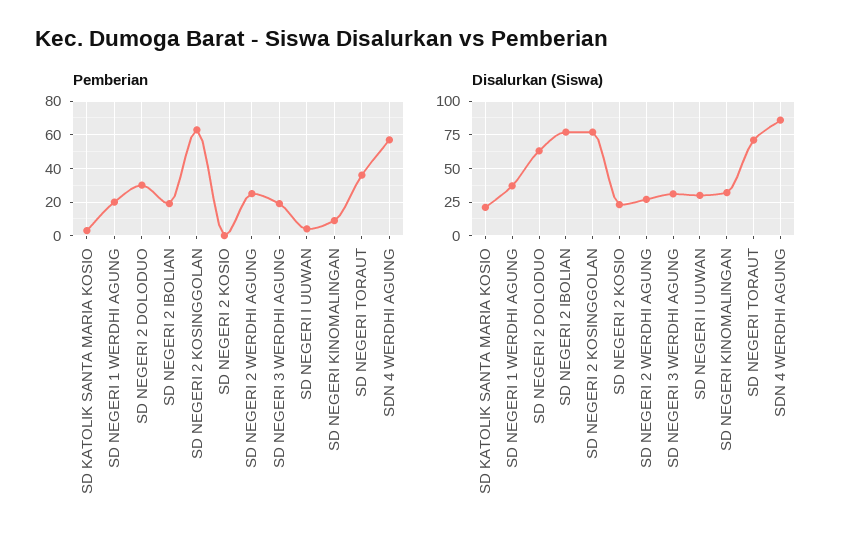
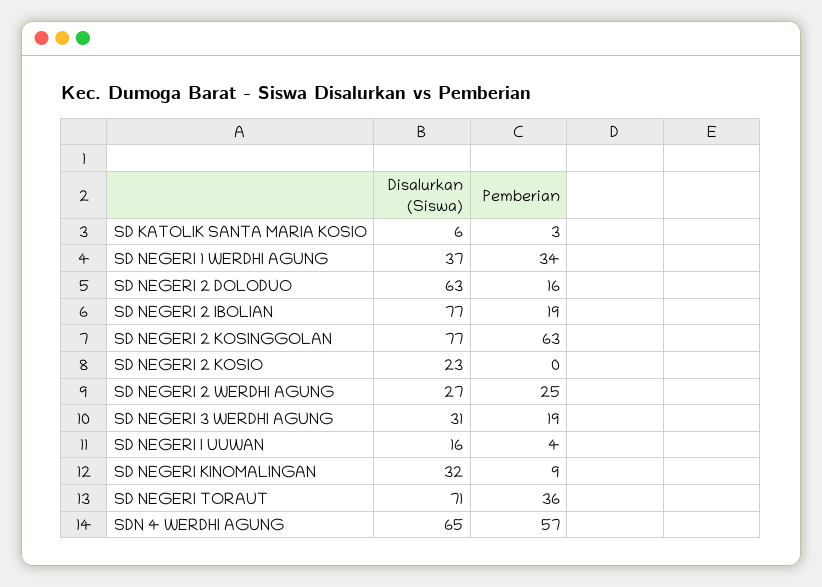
  {
    "Pemberian": {
      "SD KATOLIK SANTA MARIA KOSIO": 3,
-     "SD NEGERI 1 WERDHI AGUNG": 20,
+     "SD NEGERI 1 WERDHI AGUNG": 34,
-     "SD NEGERI 2 DOLODUO": 30,
+     "SD NEGERI 2 DOLODUO": 16,
      "SD NEGERI 2 IBOLIAN": 19,
      "SD NEGERI 2 KOSINGGOLAN": 63,
      "SD NEGERI 2 KOSIO": 0,
      "SD NEGERI 2 WERDHI AGUNG": 25,
      "SD NEGERI 3 WERDHI AGUNG": 19,
      "SD NEGERI I UUWAN": 4,
      "SD NEGERI KINOMALINGAN": 9,
      "SD NEGERI TORAUT": 36,
      "SDN 4 WERDHI AGUNG": 57
    },
    "Disalurkan (Siswa)": {
-     "SD KATOLIK SANTA MARIA KOSIO": 20,
+     "SD KATOLIK SANTA MARIA KOSIO": 6,
      "SD NEGERI 1 WERDHI AGUNG": 37,
      "SD NEGERI 2 DOLODUO": 63,
      "SD NEGERI 2 IBOLIAN": 77,
      "SD NEGERI 2 KOSINGGOLAN": 77,
      "SD NEGERI 2 KOSIO": 23,
      "SD NEGERI 2 WERDHI AGUNG": 27,
      "SD NEGERI 3 WERDHI AGUNG": 31,
-     "SD NEGERI I UUWAN": 30,
+     "SD NEGERI I UUWAN": 16,
      "SD NEGERI KINOMALINGAN": 32,
      "SD NEGERI TORAUT": 71,
-     "SDN 4 WERDHI AGUNG": 85
+     "SDN 4 WERDHI AGUNG": 65
    }
  }

